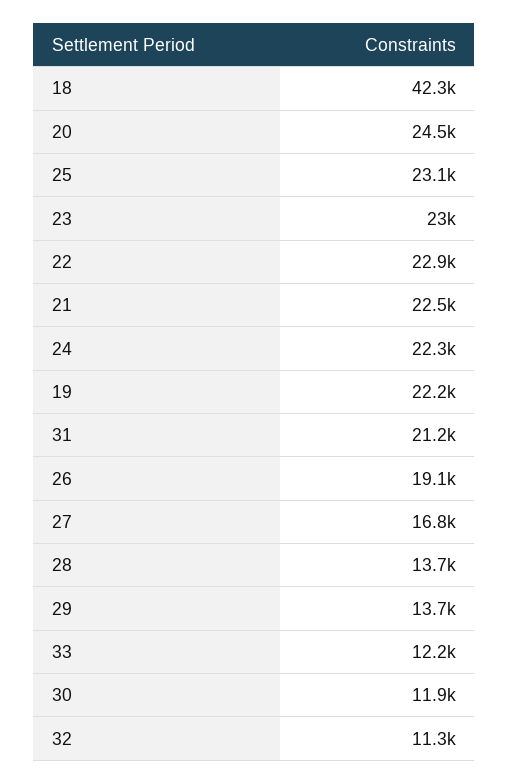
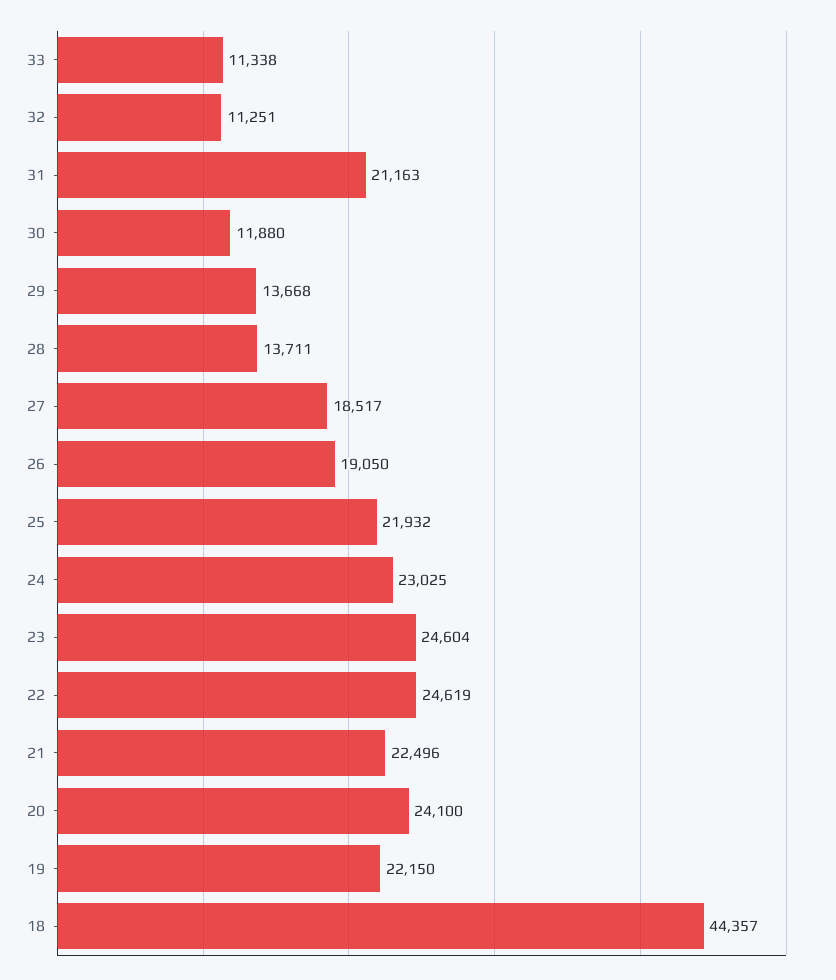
  {
-   "18": 42300,
+   "18": 44357,
-   "20": 24500,
+   "20": 24100,
-   "25": 23100,
+   "25": 21932,
-   "23": 23000,
+   "23": 24604,
-   "22": 22900,
+   "22": 24619,
    "21": 22496,
-   "24": 22300,
+   "24": 23025,
    "19": 22150,
    "31": 21163,
    "26": 19050,
-   "27": 16800,
+   "27": 18517,
    "28": 13711,
    "29": 13668,
-   "33": 12200,
+   "33": 11338,
    "30": 11880,
    "32": 11251
  }

